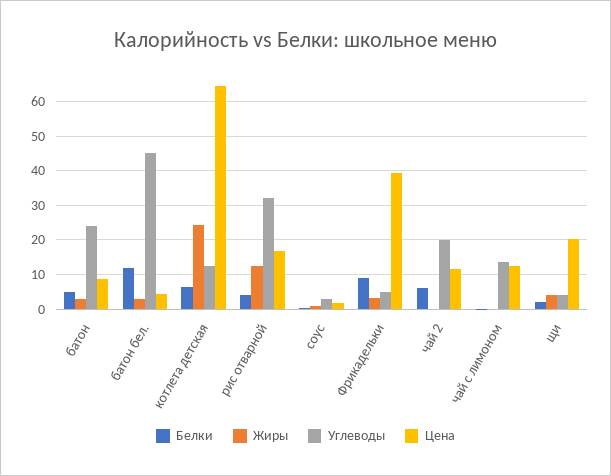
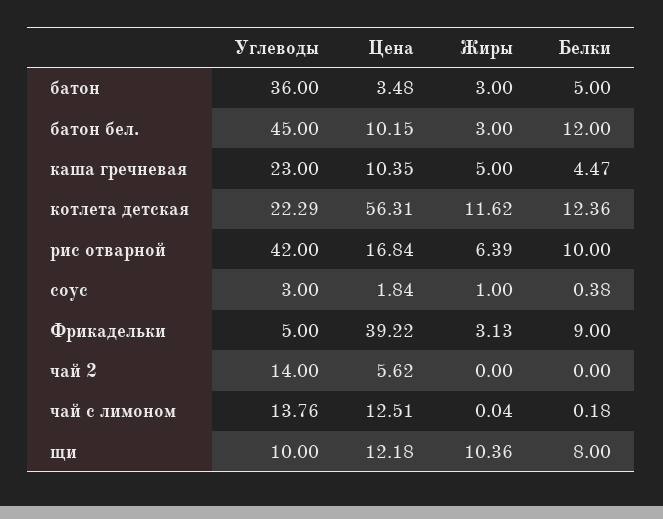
  {
    "Белки": {
      "батон": 5,
      "батон бел.": 12,
-     "котлета детская": 6,
+     "котлета детская": 12.36,
-     "рис отварной": 4,
+     "рис отварной": 10,
      "соус": 0.38,
      "Фрикадельки": 9,
-     "чай 2": 6,
+     "чай 2": 0,
      "чай с лимоном": 0.18,
-     "щи": 2
+     "щи": 8,
+     "каша гречневая": 4.47
    },
    "Жиры": {
      "батон": 3,
      "батон бел.": 3,
-     "котлета детская": 24,
+     "котлета детская": 11.62,
-     "рис отварной": 12,
+     "рис отварной": 6.39,
      "соус": 1,
      "Фрикадельки": 3.13,
      "чай 2": 0,
      "чай с лимоном": 0.04,
-     "щи": 4
+     "щи": 10.36,
+     "каша гречневая": 5
    },
    "Углеводы": {
-     "батон": 24,
+     "батон": 36,
      "батон бел.": 45,
-     "котлета детская": 12,
+     "котлета детская": 22.29,
-     "рис отварной": 32,
+     "рис отварной": 42,
      "соус": 3,
      "Фрикадельки": 5,
-     "чай 2": 20,
+     "чай 2": 14,
      "чай с лимоном": 13.76,
-     "щи": 4
+     "щи": 10,
+     "каша гречневая": 23
    },
    "Цена": {
-     "батон": 8,
+     "батон": 3.48,
-     "батон бел.": 4,
+     "батон бел.": 10.15,
-     "котлета детская": 64,
+     "котлета детская": 56.31,
      "рис отварной": 16.84,
      "соус": 1.84,
      "Фрикадельки": 39.22,
-     "чай 2": 12,
+     "чай 2": 5.62,
      "чай с лимоном": 12.51,
-     "щи": 20
+     "щи": 12.18,
+     "каша гречневая": 10.35
    }
  }

